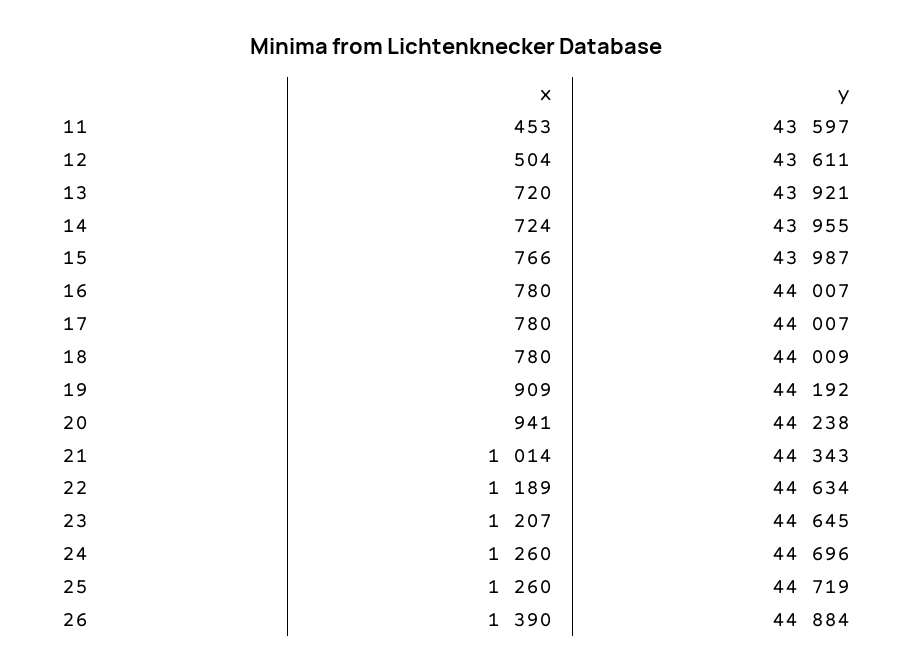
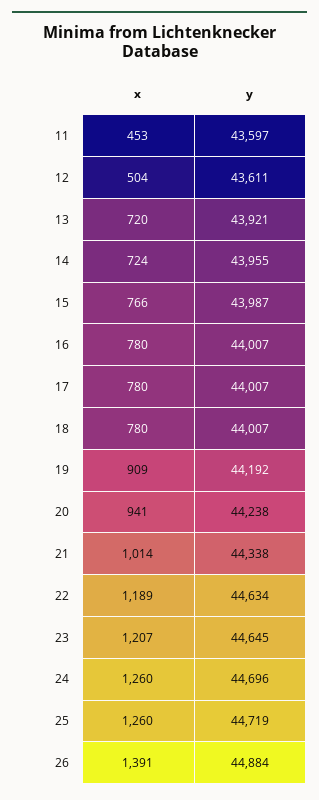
  {
    "x": {
      "11": 453,
      "12": 504,
      "13": 720,
      "14": 724,
      "15": 766,
      "16": 780,
      "17": 780,
      "18": 780,
      "19": 909,
      "20": 941,
      "21": 1014,
      "22": 1189,
      "23": 1207,
      "24": 1260,
      "25": 1260,
-     "26": 1390
+     "26": 1391
    },
    "y": {
      "11": 43597,
      "12": 43611,
      "13": 43921,
      "14": 43955,
      "15": 43987,
      "16": 44007,
      "17": 44007,
-     "18": 44009,
+     "18": 44007,
      "19": 44192,
      "20": 44238,
-     "21": 44343,
+     "21": 44338,
      "22": 44634,
      "23": 44645,
      "24": 44696,
      "25": 44719,
      "26": 44884
    }
  }

